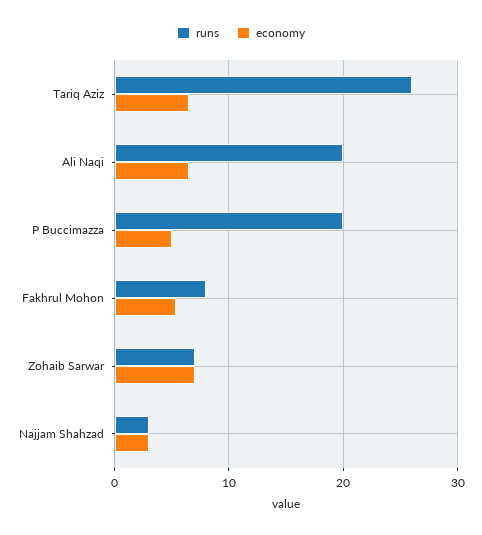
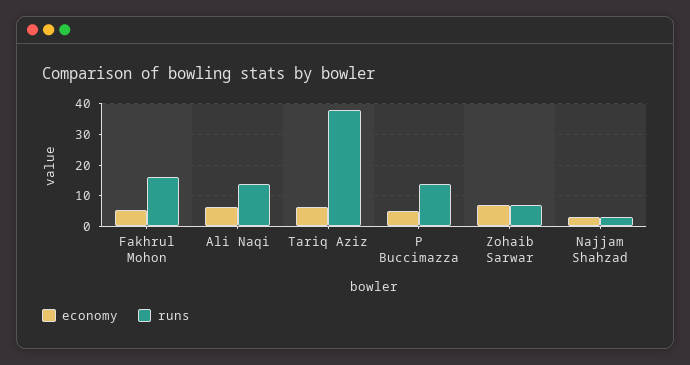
  {
    "runs": {
-     "Tariq Aziz": 26,
+     "Tariq Aziz": 38,
-     "Ali Naqi": 20,
+     "Ali Naqi": 14,
-     "P Buccimazza": 20,
+     "P Buccimazza": 14,
-     "Fakhrul Mohon": 8,
+     "Fakhrul Mohon": 16,
      "Zohaib Sarwar": 7,
      "Najjam Shahzad": 3
    },
    "economy": {
      "Tariq Aziz": 7,
      "Ali Naqi": 7,
      "P Buccimazza": 5,
      "Fakhrul Mohon": 5,
      "Zohaib Sarwar": 7,
      "Najjam Shahzad": 3
    }
  }

